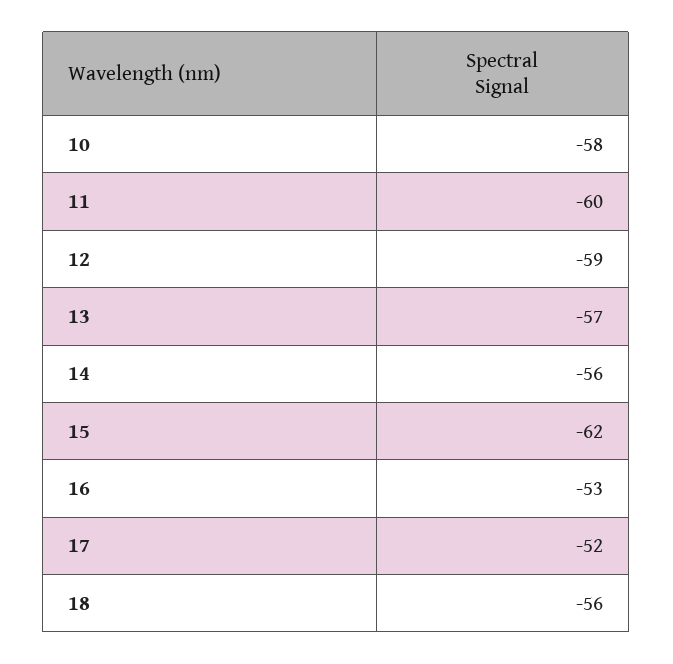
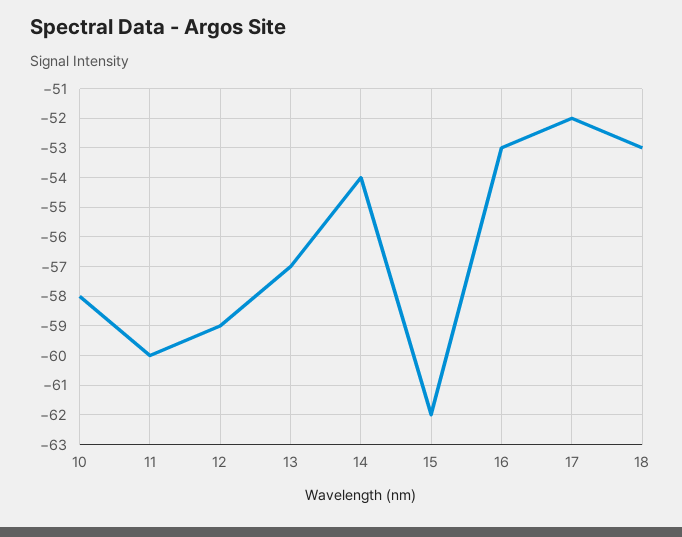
  {
    "10": -58,
    "11": -60,
    "12": -59,
    "13": -57,
-   "14": -56,
+   "14": -54,
    "15": -62,
    "16": -53,
    "17": -52,
-   "18": -56
+   "18": -53
  }

